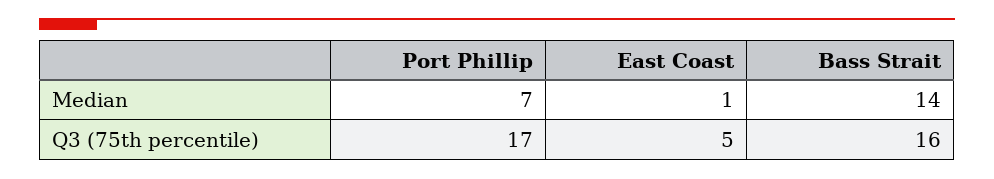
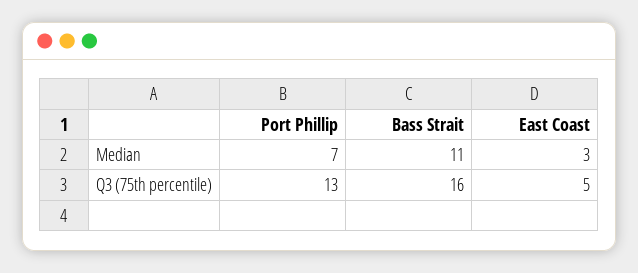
  {
    "Port Phillip": {
      "Median": 7,
-     "Q3 (75th percentile)": 17
+     "Q3 (75th percentile)": 13
    },
    "East Coast": {
-     "Median": 1,
+     "Median": 3,
      "Q3 (75th percentile)": 5
    },
    "Bass Strait": {
-     "Median": 14,
+     "Median": 11,
      "Q3 (75th percentile)": 16
    }
  }

